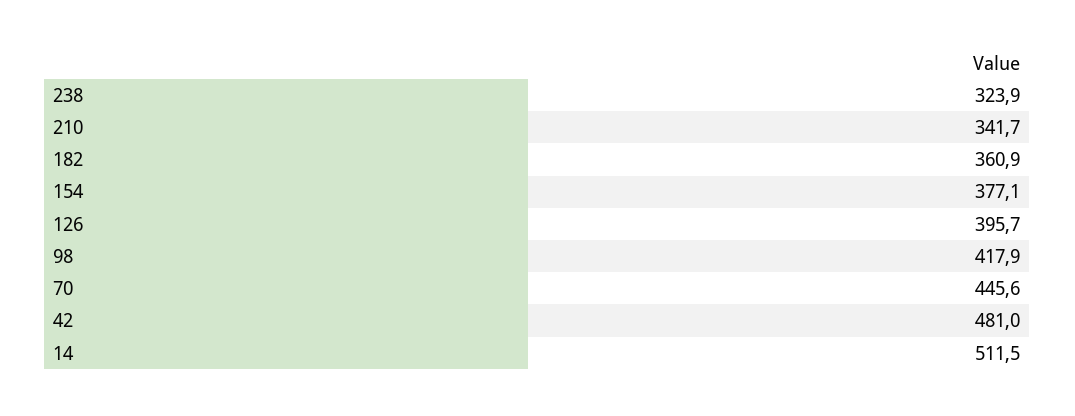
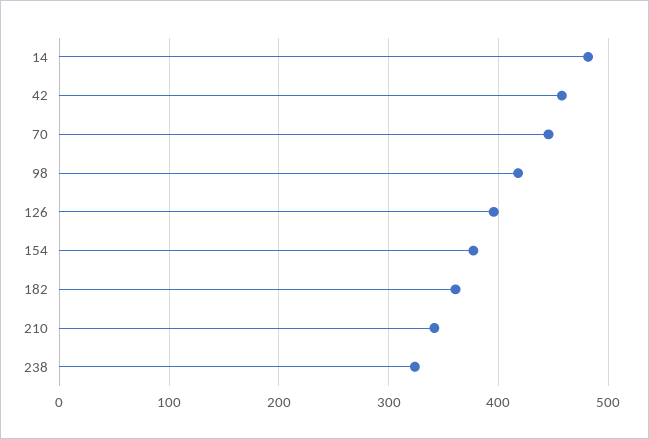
  {
    "238": 323.9,
    "210": 341.7,
    "182": 360.9,
    "154": 377.1,
    "126": 395.7,
    "98": 417.9,
    "70": 445.6,
-   "42": 481,
+   "42": 460,
-   "14": 511.5
+   "14": 480
  }

